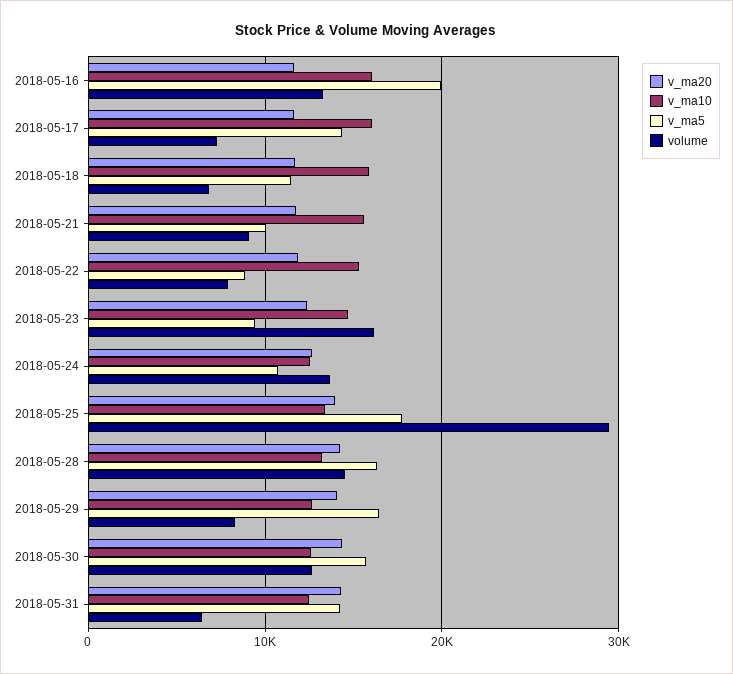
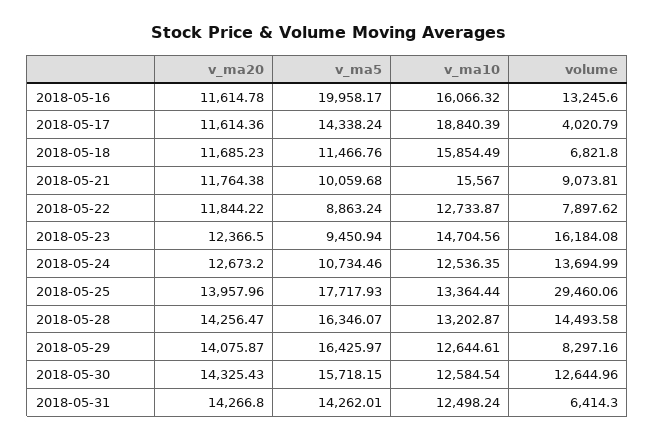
  {
    "v_ma20": {
      "2018-05-16": 11614.78,
      "2018-05-17": 11614.36,
      "2018-05-18": 11685.23,
      "2018-05-21": 11764.38,
      "2018-05-22": 11844.22,
      "2018-05-23": 12366.5,
      "2018-05-24": 12673.2,
      "2018-05-25": 13957.96,
      "2018-05-28": 14256.47,
      "2018-05-29": 14075.87,
      "2018-05-30": 14325.43,
      "2018-05-31": 14266.8
    },
    "v_ma10": {
      "2018-05-16": 16066.32,
-     "2018-05-17": 16000,
+     "2018-05-17": 18840.39,
      "2018-05-18": 15854.49,
      "2018-05-21": 15567,
-     "2018-05-22": 15000,
+     "2018-05-22": 12733.87,
      "2018-05-23": 14704.56,
      "2018-05-24": 12536.35,
      "2018-05-25": 13364.44,
      "2018-05-28": 13202.87,
      "2018-05-29": 12644.61,
      "2018-05-30": 12584.54,
      "2018-05-31": 12498.24
    },
    "v_ma5": {
      "2018-05-16": 19958.17,
      "2018-05-17": 14338.24,
      "2018-05-18": 11466.76,
      "2018-05-21": 10059.68,
      "2018-05-22": 8863.24,
      "2018-05-23": 9450.94,
      "2018-05-24": 10734.46,
      "2018-05-25": 17717.93,
      "2018-05-28": 16346.07,
      "2018-05-29": 16425.97,
      "2018-05-30": 15718.15,
      "2018-05-31": 14262.01
    },
    "volume": {
      "2018-05-16": 13245.6,
-     "2018-05-17": 7000,
+     "2018-05-17": 4020.79,
      "2018-05-18": 6821.8,
      "2018-05-21": 9073.81,
      "2018-05-22": 7897.62,
      "2018-05-23": 16184.08,
      "2018-05-24": 13694.99,
      "2018-05-25": 29460.06,
      "2018-05-28": 14493.58,
      "2018-05-29": 8297.16,
      "2018-05-30": 12644.96,
      "2018-05-31": 6414.3
    }
  }

